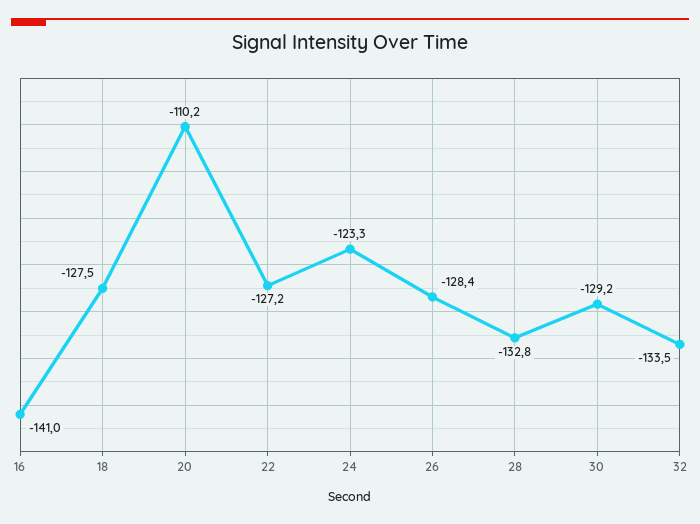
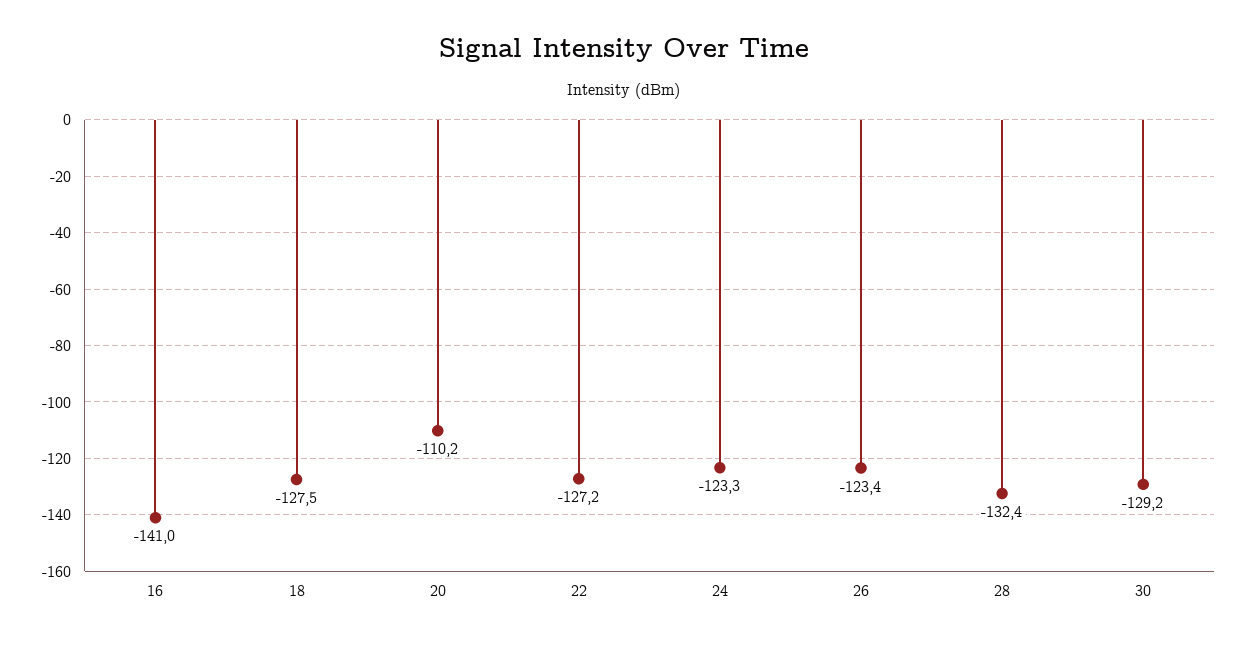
  {
    "16": -141,
    "18": -127.5,
    "20": -110.2,
    "22": -127.2,
    "24": -123.3,
-   "26": -128.4,
+   "26": -123.4,
-   "28": -132.8,
+   "28": -132.4,
-   "30": -129.2,
+   "30": -129.2
-   "32": -133.5
  }

